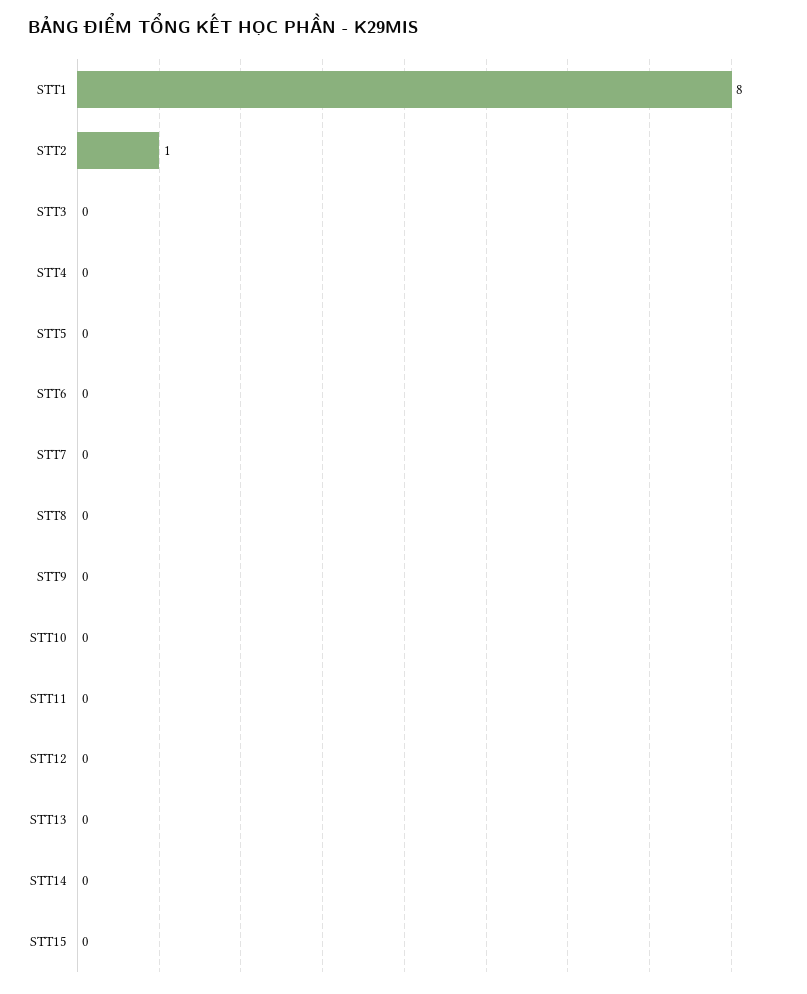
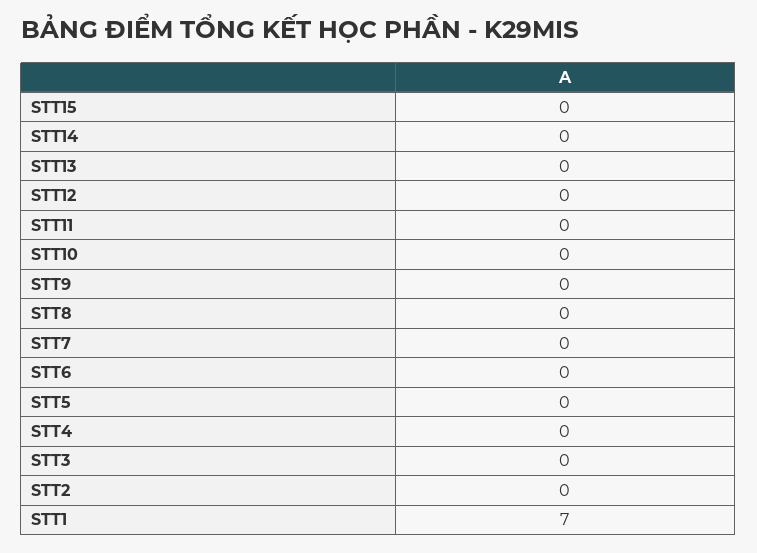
  {
-   "STT1": 8,
+   "STT1": 7,
-   "STT2": 1,
+   "STT2": 0,
    "STT3": 0,
    "STT4": 0,
    "STT5": 0,
    "STT6": 0,
    "STT7": 0,
    "STT8": 0,
    "STT9": 0,
    "STT10": 0,
    "STT11": 0,
    "STT12": 0,
    "STT13": 0,
    "STT14": 0,
    "STT15": 0
  }

